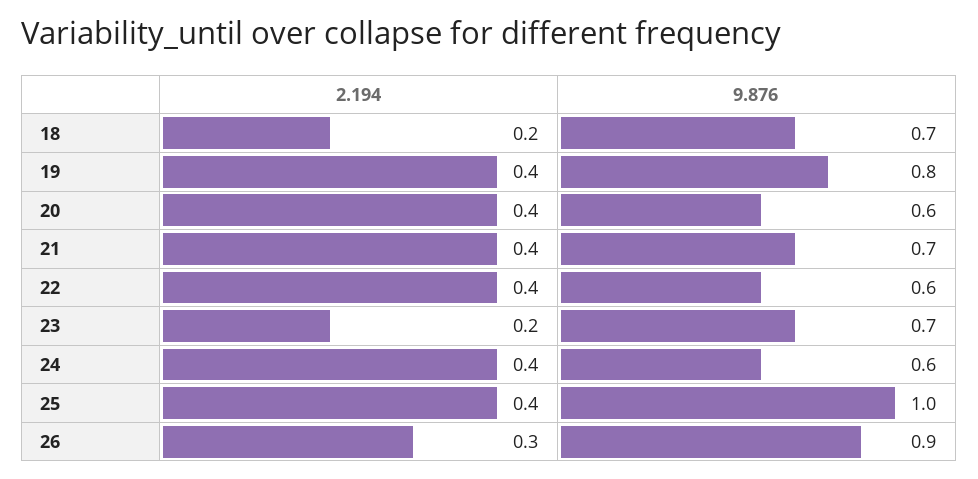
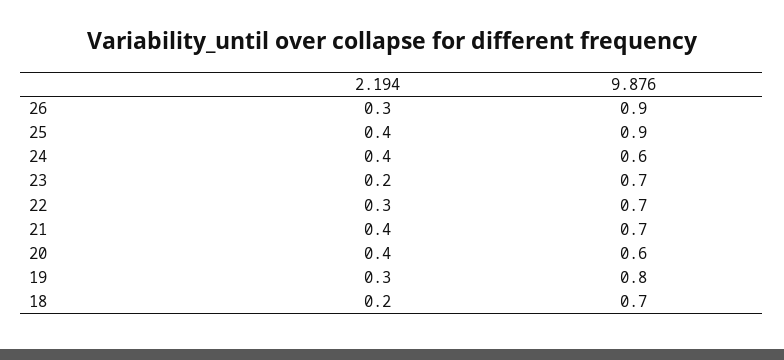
  {
    "2.194": {
      "18": 0.2,
-     "19": 0.4,
+     "19": 0.3,
      "20": 0.4,
      "21": 0.4,
-     "22": 0.4,
+     "22": 0.3,
      "23": 0.2,
      "24": 0.4,
      "25": 0.4,
      "26": 0.3
    },
    "9.876": {
      "18": 0.7,
      "19": 0.8,
      "20": 0.6,
      "21": 0.7,
-     "22": 0.6,
+     "22": 0.7,
      "23": 0.7,
      "24": 0.6,
-     "25": 1,
+     "25": 0.9,
      "26": 0.9
    }
  }

